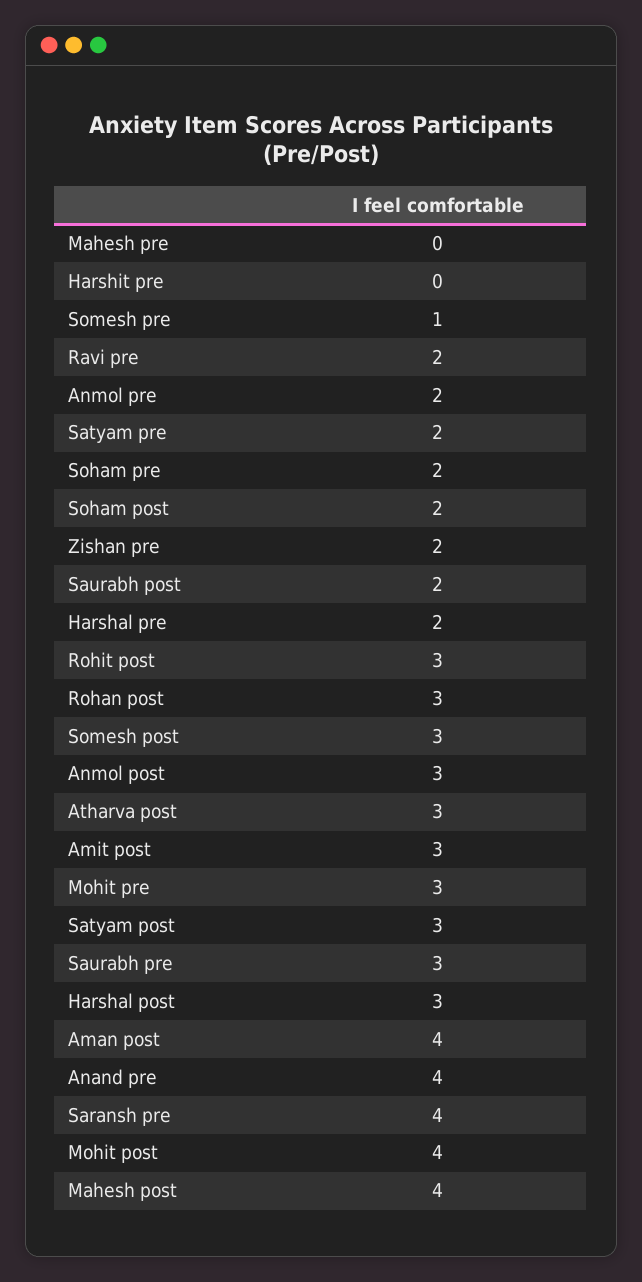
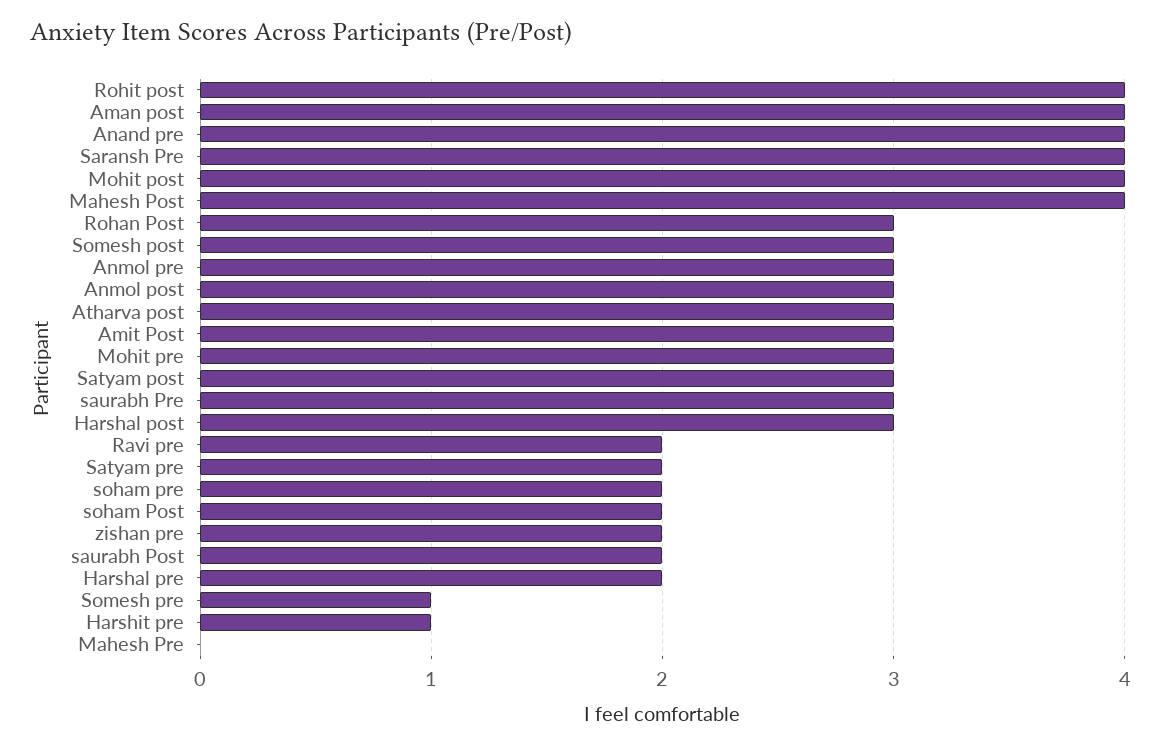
  {
    "Mahesh pre": 0,
-   "Harshit pre": 0,
+   "Harshit pre": 1,
    "Somesh pre": 1,
    "Ravi pre": 2,
-   "Anmol pre": 2,
+   "Anmol pre": 3,
    "Satyam pre": 2,
    "Soham pre": 2,
    "Soham post": 2,
    "Zishan pre": 2,
    "Saurabh post": 2,
    "Harshal pre": 2,
-   "Rohit post": 3,
+   "Rohit post": 4,
    "Rohan post": 3,
    "Somesh post": 3,
    "Anmol post": 3,
    "Atharva post": 3,
    "Amit post": 3,
    "Mohit pre": 3,
    "Satyam post": 3,
    "Saurabh pre": 3,
    "Harshal post": 3,
    "Aman post": 4,
    "Anand pre": 4,
    "Saransh pre": 4,
    "Mohit post": 4,
    "Mahesh post": 4
  }

